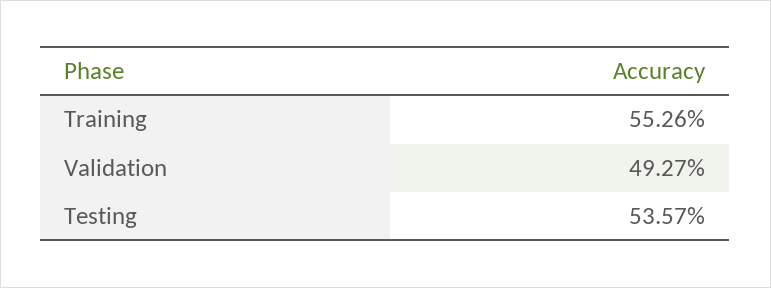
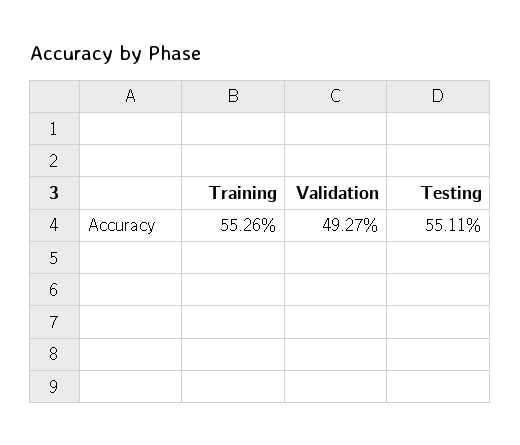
  {
    "Training": 55.26,
    "Validation": 49.27,
-   "Testing": 53.57
+   "Testing": 55.11
  }

